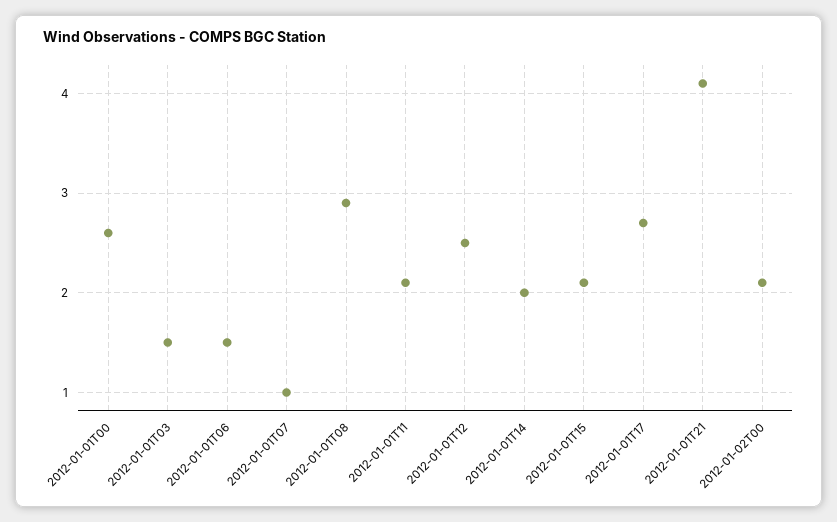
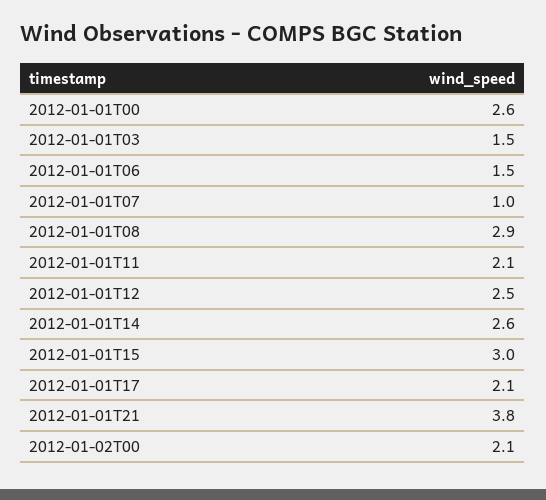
  {
    "2012-01-01T00": 2.6,
    "2012-01-01T03": 1.5,
    "2012-01-01T06": 1.5,
    "2012-01-01T07": 1,
    "2012-01-01T08": 2.9,
    "2012-01-01T11": 2.1,
    "2012-01-01T12": 2.5,
-   "2012-01-01T14": 2,
+   "2012-01-01T14": 2.6,
-   "2012-01-01T15": 2.1,
+   "2012-01-01T15": 3,
-   "2012-01-01T17": 2.7,
+   "2012-01-01T17": 2.1,
-   "2012-01-01T21": 4.1,
+   "2012-01-01T21": 3.8,
    "2012-01-02T00": 2.1
  }

